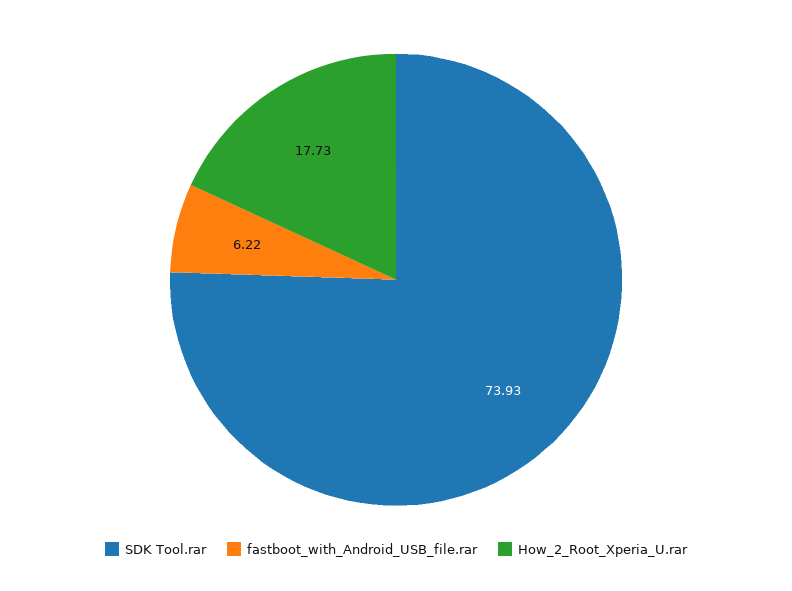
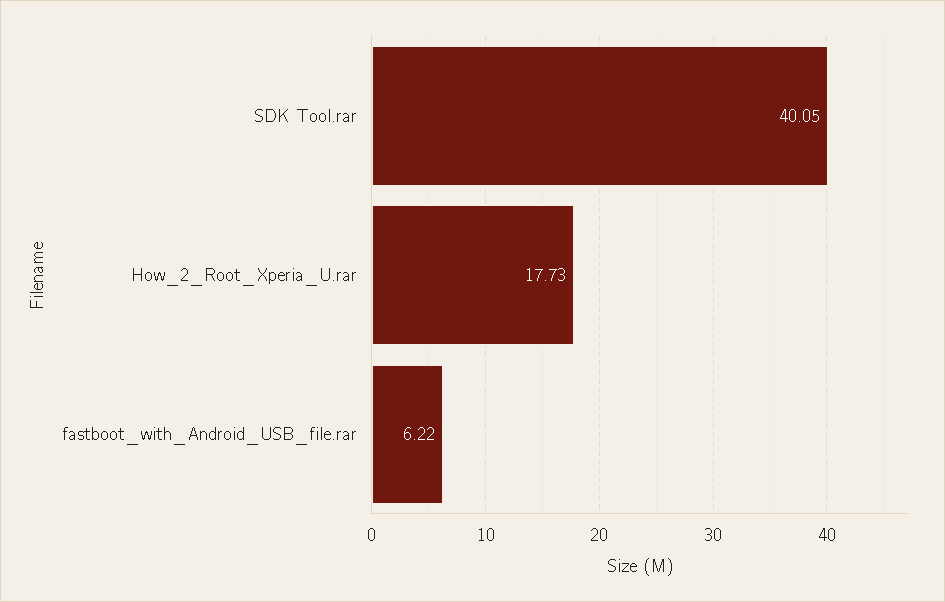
  {
-   "SDK Tool.rar": 73.93,
+   "SDK Tool.rar": 40.05,
    "fastboot_with_Android_USB_file.rar": 6.22,
    "How_2_Root_Xperia_U.rar": 17.73
  }

